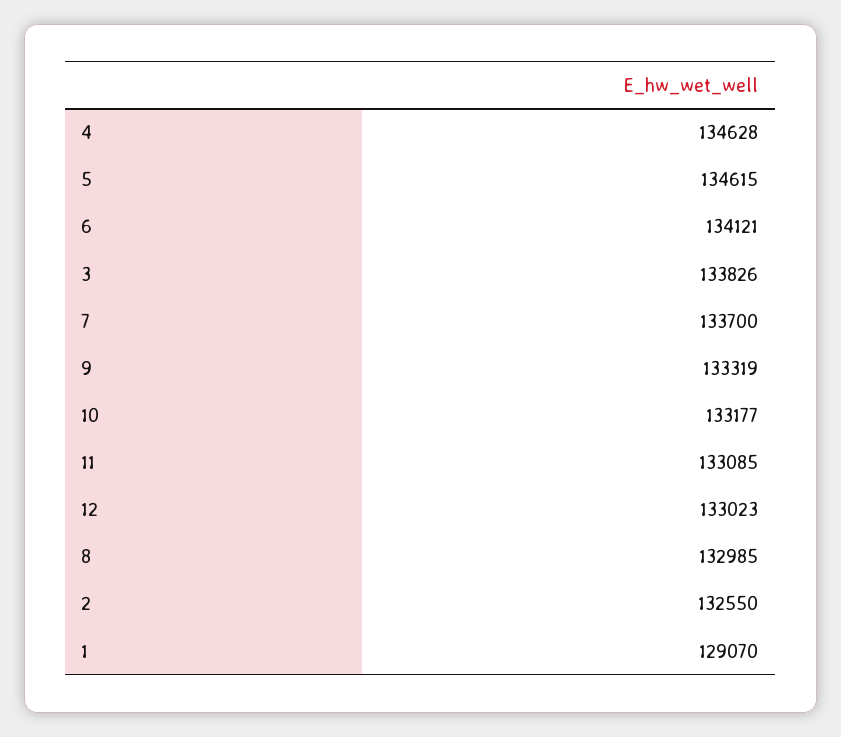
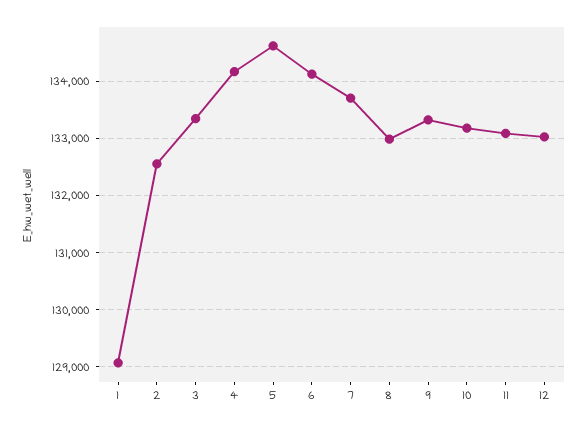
  {
-   "4": 134628,
+   "4": 134200,
    "5": 134615,
    "6": 134121,
-   "3": 133826,
+   "3": 133400,
    "7": 133700,
    "9": 133319,
    "10": 133177,
    "11": 133085,
    "12": 133023,
    "8": 132985,
    "2": 132550,
    "1": 129070
  }

